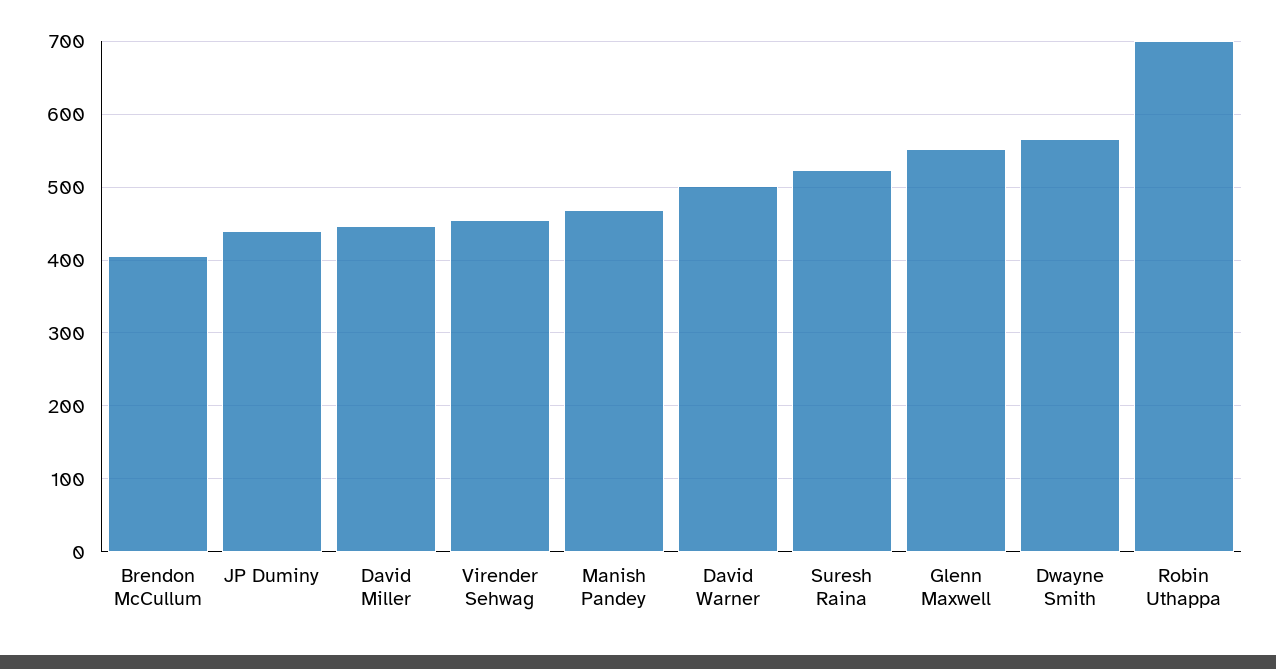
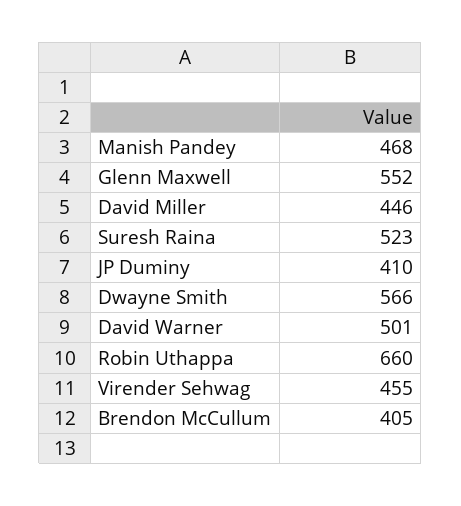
  {
    "Brendon McCullum": 405,
-   "JP Duminy": 440,
+   "JP Duminy": 410,
    "David Miller": 446,
    "Virender Sehwag": 455,
    "Manish Pandey": 468,
    "David Warner": 501,
    "Suresh Raina": 523,
    "Glenn Maxwell": 552,
    "Dwayne Smith": 566,
-   "Robin Uthappa": 700
+   "Robin Uthappa": 660
  }

